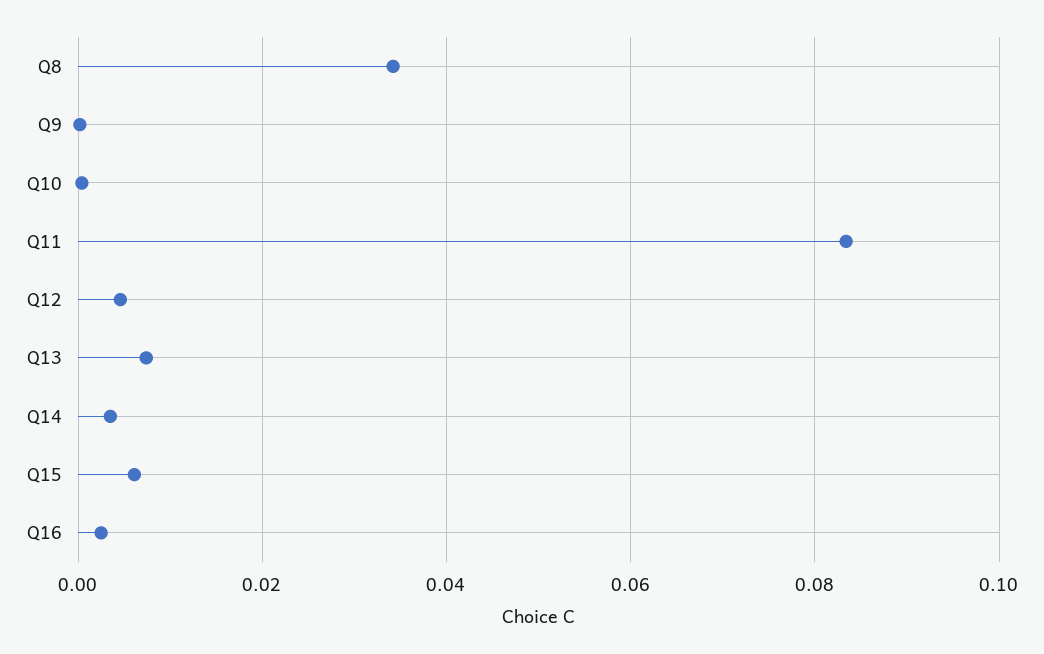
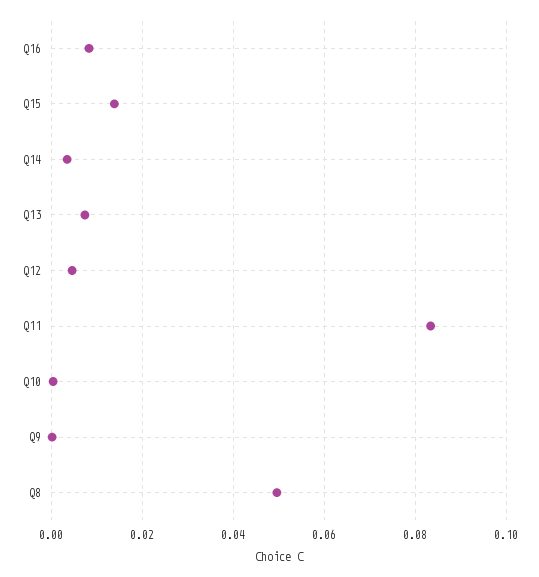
  {
-   "Q8": 0.034,
+   "Q8": 0.05,
    "Q9": 0,
    "Q10": 0,
    "Q11": 0.084,
    "Q12": 0.004,
    "Q13": 0.008,
    "Q14": 0.004,
-   "Q15": 0.006,
+   "Q15": 0.014,
-   "Q16": 0.002
+   "Q16": 0.008
  }

